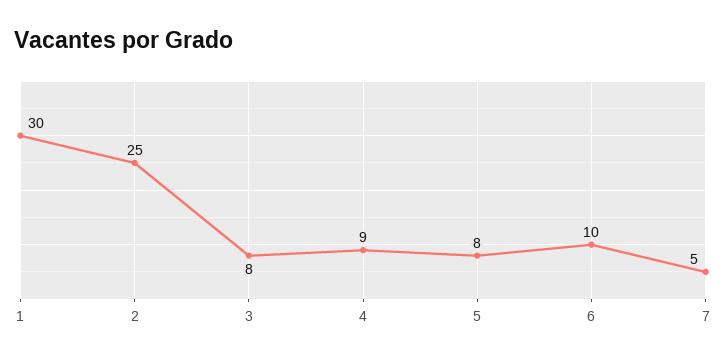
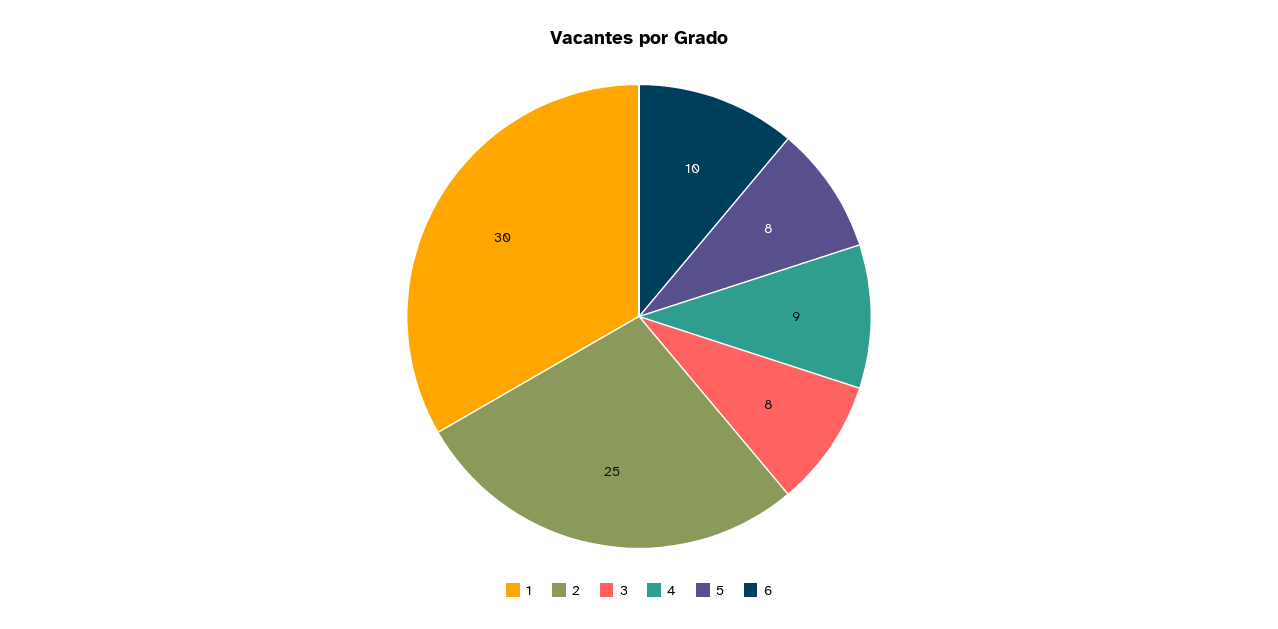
  {
    "1": 30,
    "2": 25,
    "3": 8,
    "4": 9,
    "5": 8,
-   "6": 10,
+   "6": 10
-   "7": 5
  }

